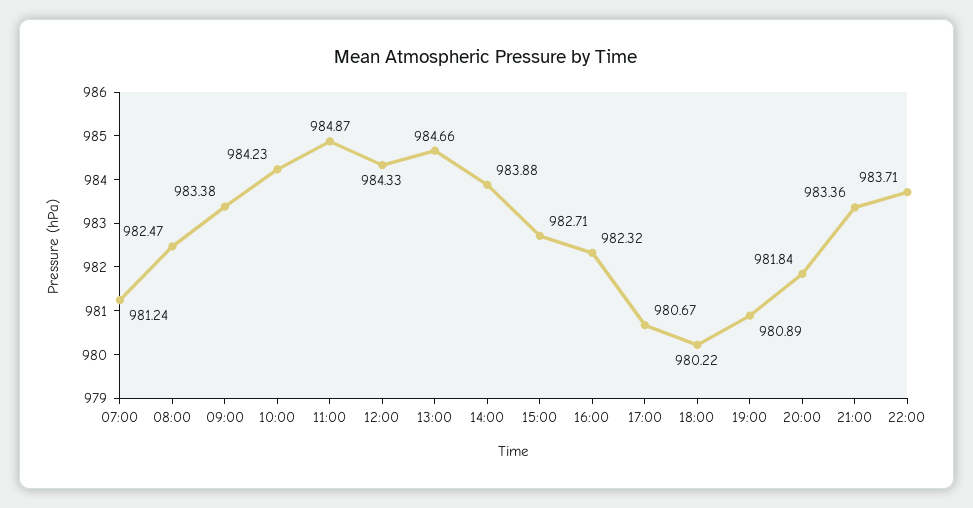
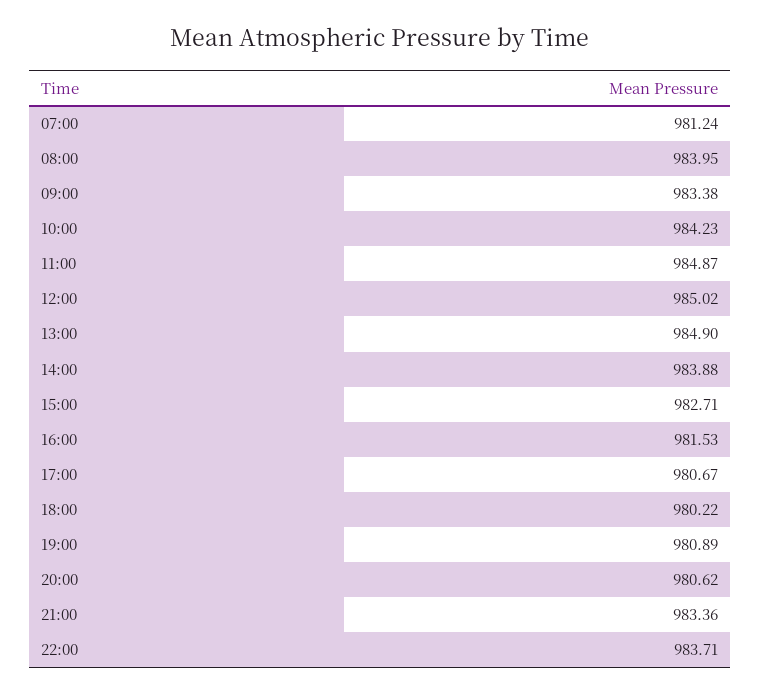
  {
    "07:00": 981.24,
-   "08:00": 982.47,
+   "08:00": 983.95,
    "09:00": 983.38,
    "10:00": 984.23,
    "11:00": 984.87,
-   "12:00": 984.33,
+   "12:00": 985.02,
-   "13:00": 984.66,
+   "13:00": 984.9,
    "14:00": 983.88,
    "15:00": 982.71,
-   "16:00": 982.32,
+   "16:00": 981.53,
    "17:00": 980.67,
    "18:00": 980.22,
    "19:00": 980.89,
-   "20:00": 981.84,
+   "20:00": 980.62,
    "21:00": 983.36,
    "22:00": 983.71
  }

